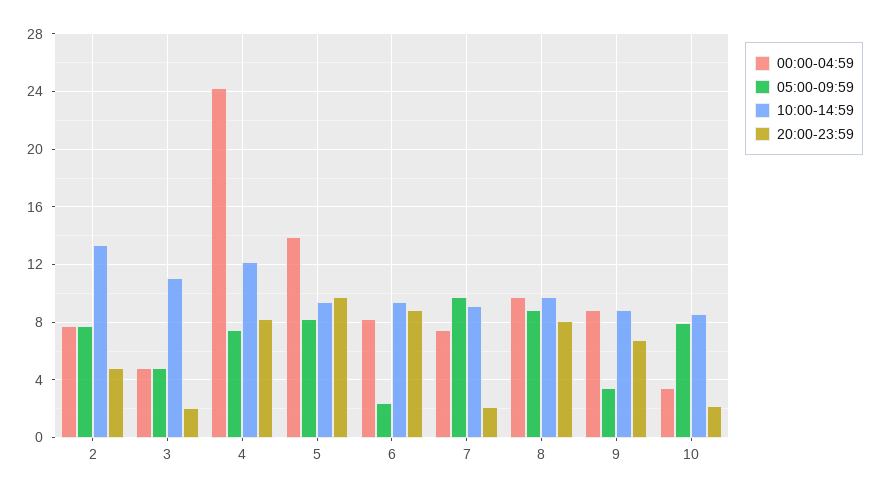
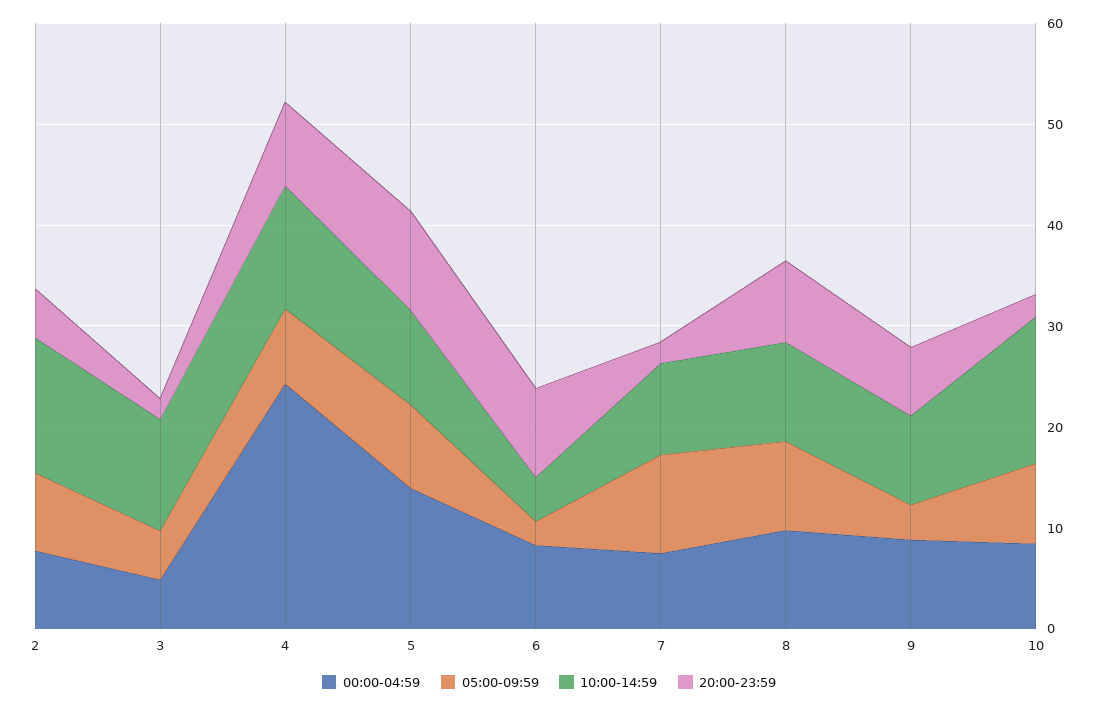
  {
    "00:00-04:59": {
      "2": 7.5,
      "3": 5,
      "4": 24.5,
      "5": 14,
      "6": 8.5,
      "7": 7.5,
      "8": 10,
      "9": 9,
-     "10": 3.5
+     "10": 8
    },
    "05:00-09:59": {
      "2": 7.5,
      "3": 5,
      "4": 7.5,
      "5": 8.5,
      "6": 2.5,
      "7": 10,
      "8": 9,
      "9": 3.5,
      "10": 8
    },
    "10:00-14:59": {
      "2": 13.5,
      "3": 11,
      "4": 12,
      "5": 9.5,
-     "6": 9.5,
+     "6": 4,
      "7": 9,
      "8": 10,
      "9": 9,
-     "10": 8.5
+     "10": 14
    },
    "20:00-23:59": {
      "2": 5,
      "3": 2,
      "4": 8.5,
      "5": 10,
      "6": 9,
      "7": 2,
      "8": 8,
      "9": 7,
      "10": 2
    }
  }

